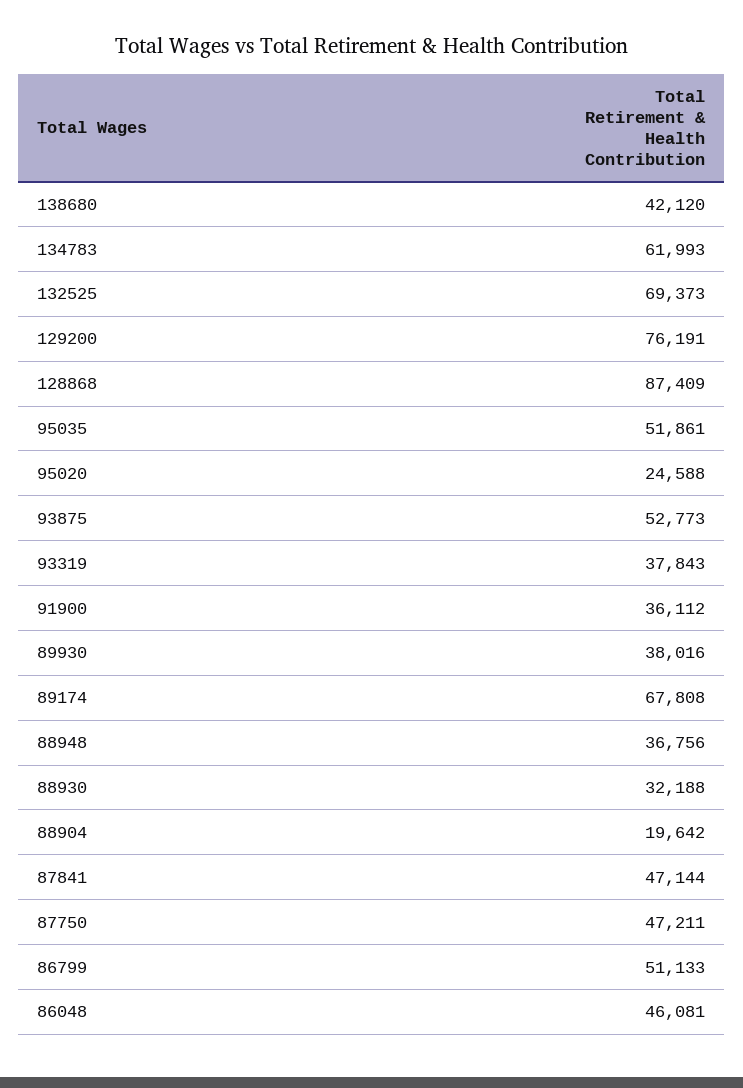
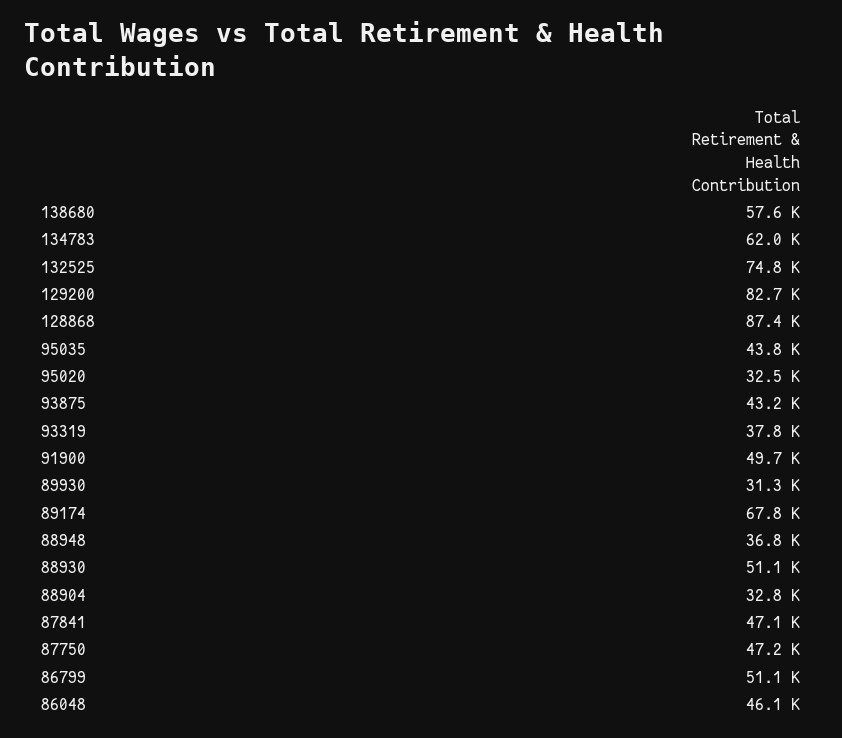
  {
-   "138680": 42120,
+   "138680": 57600,
    "134783": 61993,
-   "132525": 69373,
+   "132525": 74800,
-   "129200": 76191,
+   "129200": 82700,
    "128868": 87409,
-   "95035": 51861,
+   "95035": 43800,
-   "95020": 24588,
+   "95020": 32500,
-   "93875": 52773,
+   "93875": 43200,
    "93319": 37843,
-   "91900": 36112,
+   "91900": 49700,
-   "89930": 38016,
+   "89930": 31300,
    "89174": 67808,
    "88948": 36756,
-   "88930": 32188,
+   "88930": 51100,
-   "88904": 19642,
+   "88904": 32800,
    "87841": 47144,
    "87750": 47211,
    "86799": 51133,
    "86048": 46081
  }

